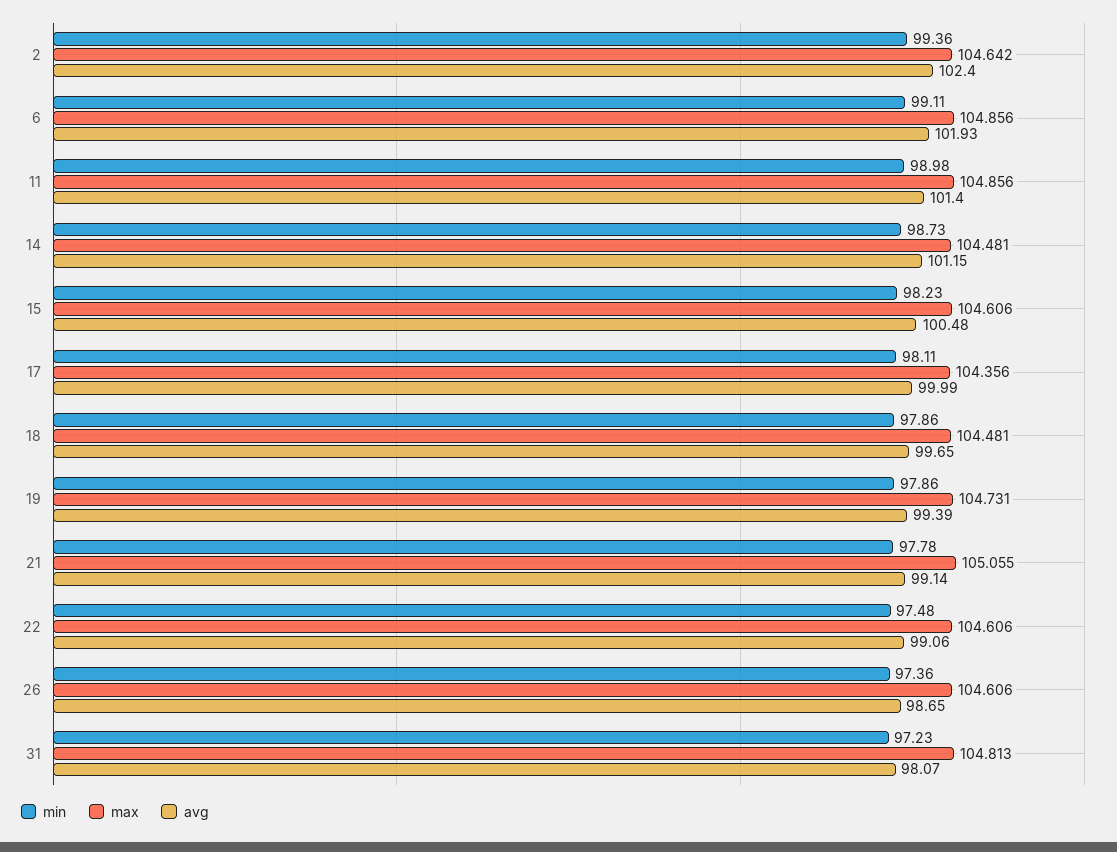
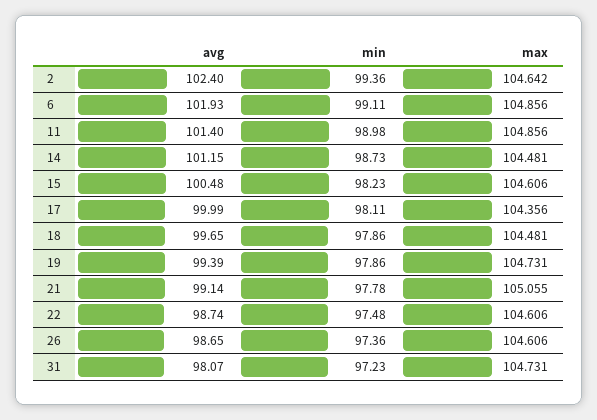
  {
    "min": {
      "2": 99.36,
      "6": 99.11,
      "11": 98.98,
      "14": 98.73,
      "15": 98.23,
      "17": 98.11,
      "18": 97.86,
      "19": 97.86,
      "21": 97.78,
      "22": 97.48,
      "26": 97.36,
      "31": 97.23
    },
    "max": {
      "2": 104.642,
      "6": 104.856,
      "11": 104.856,
      "14": 104.481,
      "15": 104.606,
      "17": 104.356,
      "18": 104.481,
      "19": 104.731,
      "21": 105.055,
      "22": 104.606,
      "26": 104.606,
-     "31": 104.813
+     "31": 104.731
    },
    "avg": {
      "2": 102.4,
      "6": 101.93,
      "11": 101.4,
      "14": 101.15,
      "15": 100.48,
      "17": 99.99,
      "18": 99.65,
      "19": 99.39,
      "21": 99.14,
-     "22": 99.06,
+     "22": 98.74,
      "26": 98.65,
      "31": 98.07
    }
  }

